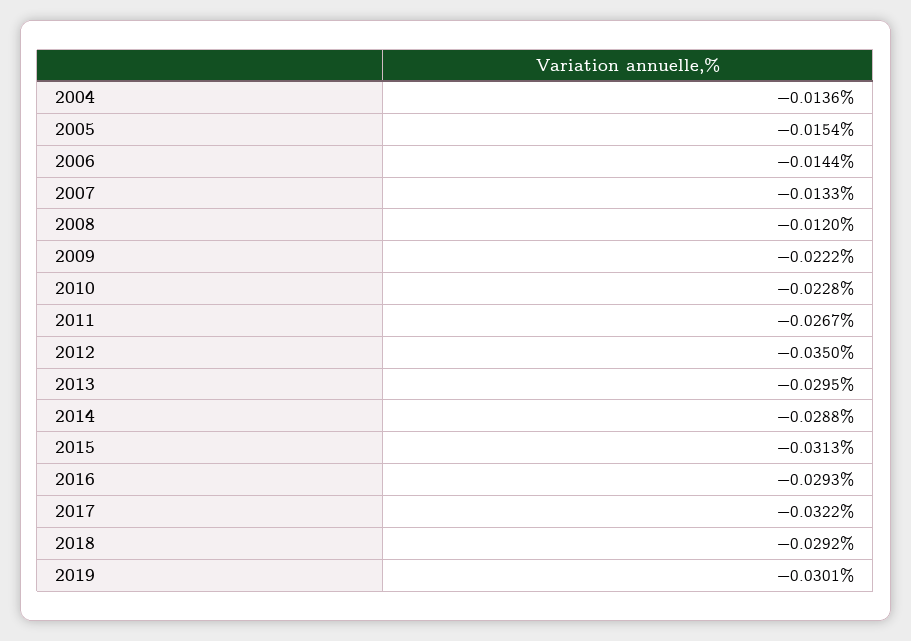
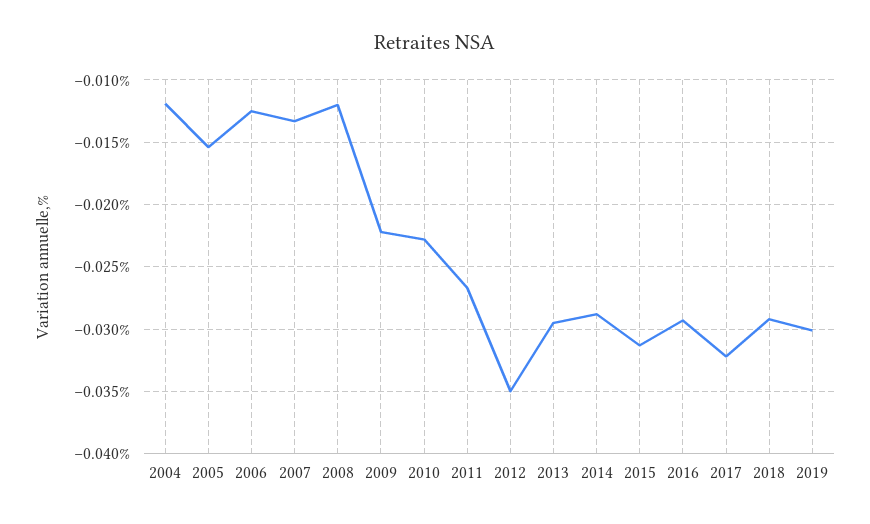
  {
-   "2004": -0.0136,
+   "2004": -0.012,
    "2005": -0.0154,
-   "2006": -0.0144,
+   "2006": -0.0125,
    "2007": -0.0133,
    "2008": -0.012,
    "2009": -0.0222,
    "2010": -0.0228,
    "2011": -0.0267,
    "2012": -0.035,
    "2013": -0.0295,
    "2014": -0.0288,
    "2015": -0.0313,
    "2016": -0.0293,
    "2017": -0.0322,
    "2018": -0.0292,
    "2019": -0.0301
  }

